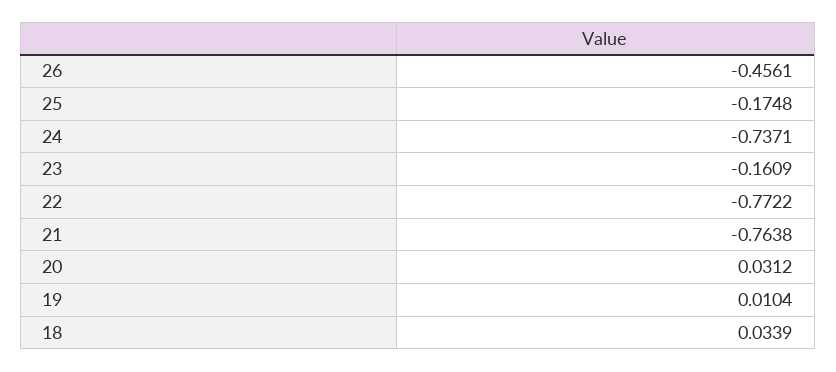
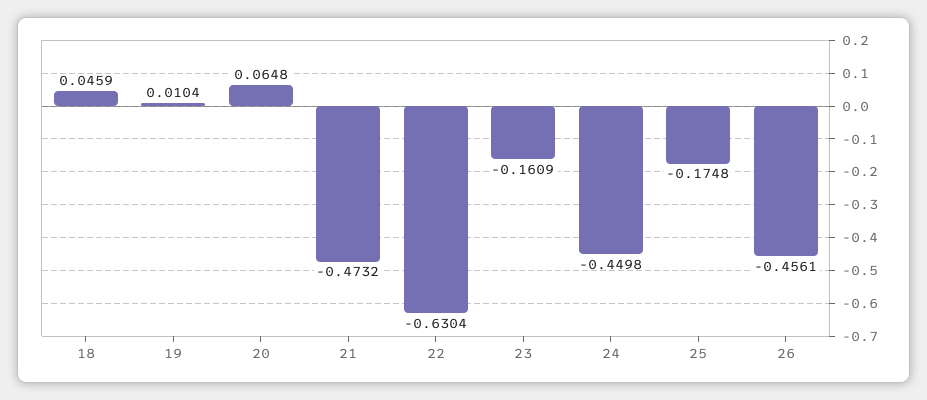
  {
    "26": -0.4561,
    "25": -0.1748,
-   "24": -0.7371,
+   "24": -0.4498,
    "23": -0.1609,
-   "22": -0.7722,
+   "22": -0.6304,
-   "21": -0.7638,
+   "21": -0.4732,
-   "20": 0.0312,
+   "20": 0.0648,
    "19": 0.0104,
-   "18": 0.0339
+   "18": 0.0459
  }

